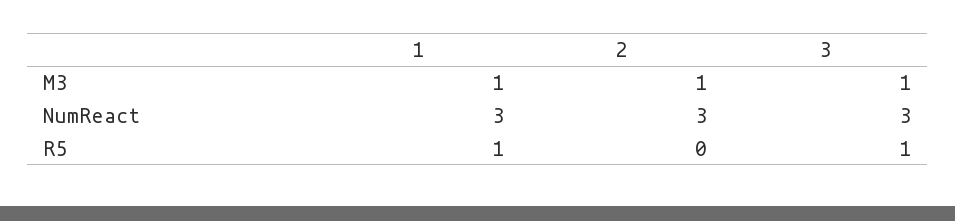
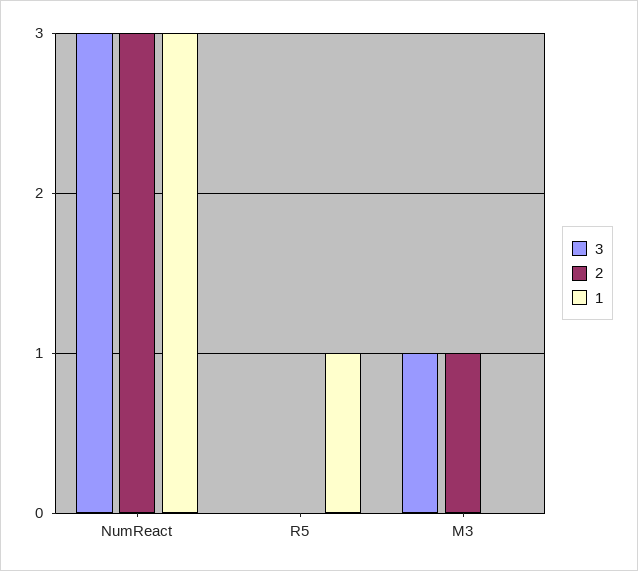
  {
    "1": {
-     "M3": 1,
+     "M3": 0,
      "NumReact": 3,
      "R5": 1
    },
    "2": {
      "M3": 1,
      "NumReact": 3,
      "R5": 0
    },
    "3": {
      "M3": 1,
      "NumReact": 3,
-     "R5": 1
+     "R5": 0
    }
  }

